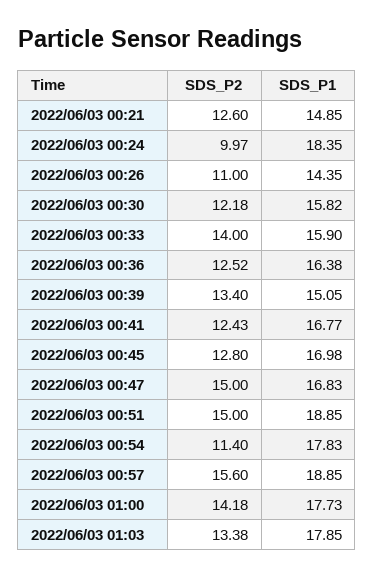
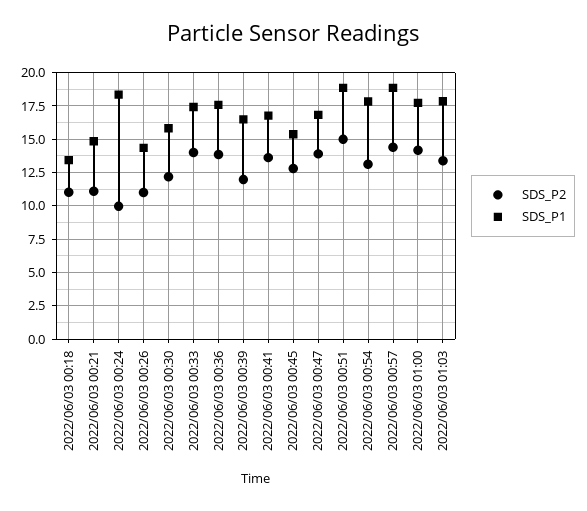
  {
    "SDS_P2": {
-     "2022/06/03 00:21": 12.6,
+     "2022/06/03 00:21": 11,
      "2022/06/03 00:24": 9.97,
      "2022/06/03 00:26": 11,
      "2022/06/03 00:30": 12.18,
      "2022/06/03 00:33": 14,
-     "2022/06/03 00:36": 12.52,
+     "2022/06/03 00:36": 14,
-     "2022/06/03 00:39": 13.4,
+     "2022/06/03 00:39": 12,
-     "2022/06/03 00:41": 12.43,
+     "2022/06/03 00:41": 13.5,
      "2022/06/03 00:45": 12.8,
-     "2022/06/03 00:47": 15,
+     "2022/06/03 00:47": 14,
      "2022/06/03 00:51": 15,
-     "2022/06/03 00:54": 11.4,
+     "2022/06/03 00:54": 13,
-     "2022/06/03 00:57": 15.6,
+     "2022/06/03 00:57": 14.5,
      "2022/06/03 01:00": 14.18,
-     "2022/06/03 01:03": 13.38
+     "2022/06/03 01:03": 13.38,
+     "2022/06/03 00:18": 11
    },
    "SDS_P1": {
      "2022/06/03 00:21": 14.85,
      "2022/06/03 00:24": 18.35,
      "2022/06/03 00:26": 14.35,
      "2022/06/03 00:30": 15.82,
-     "2022/06/03 00:33": 15.9,
+     "2022/06/03 00:33": 17.5,
-     "2022/06/03 00:36": 16.38,
+     "2022/06/03 00:36": 17.5,
-     "2022/06/03 00:39": 15.05,
+     "2022/06/03 00:39": 16.5,
      "2022/06/03 00:41": 16.77,
-     "2022/06/03 00:45": 16.98,
+     "2022/06/03 00:45": 15.5,
      "2022/06/03 00:47": 16.83,
      "2022/06/03 00:51": 18.85,
      "2022/06/03 00:54": 17.83,
      "2022/06/03 00:57": 18.85,
      "2022/06/03 01:00": 17.73,
-     "2022/06/03 01:03": 17.85
+     "2022/06/03 01:03": 17.85,
+     "2022/06/03 00:18": 13.5
    }
  }

